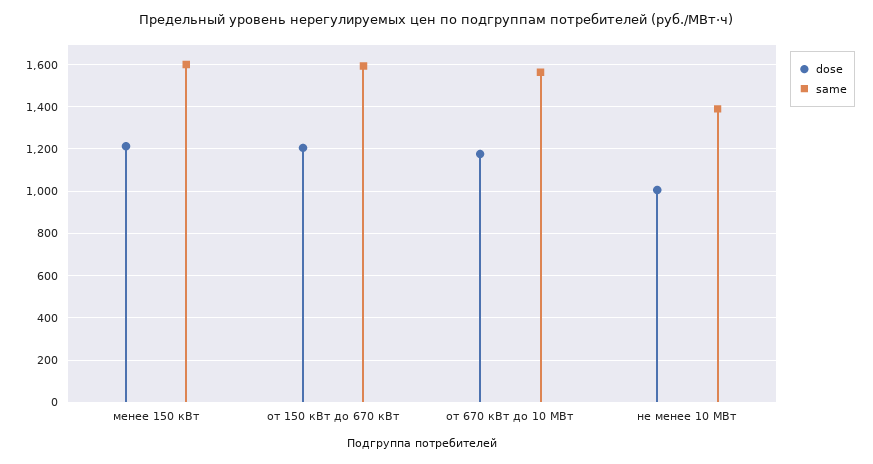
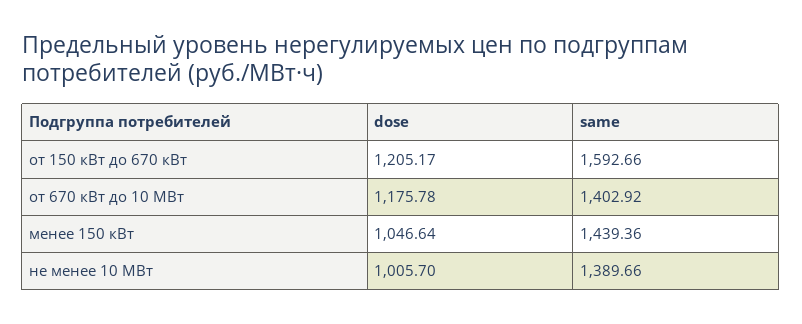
  {
    "dose": {
-     "менее 150 кВт": 1200,
+     "менее 150 кВт": 1046.64,
      "от 150 кВт до 670 кВт": 1205.17,
      "от 670 кВт до 10 МВт": 1175.78,
      "не менее 10 МВт": 1005.7
    },
    "same": {
-     "менее 150 кВт": 1600,
+     "менее 150 кВт": 1439.36,
      "от 150 кВт до 670 кВт": 1592.66,
-     "от 670 кВт до 10 МВт": 1550,
+     "от 670 кВт до 10 МВт": 1402.92,
      "не менее 10 МВт": 1389.66
    }
  }

